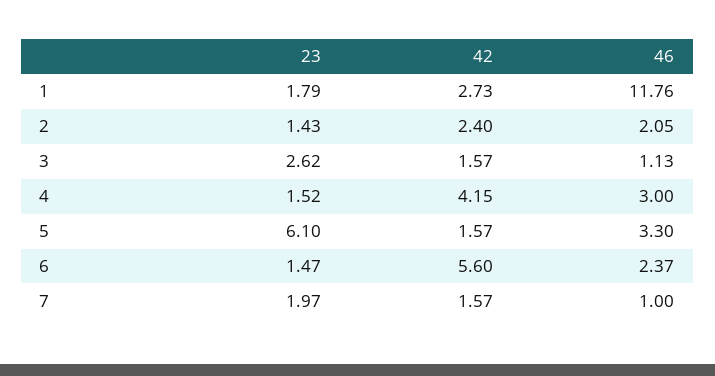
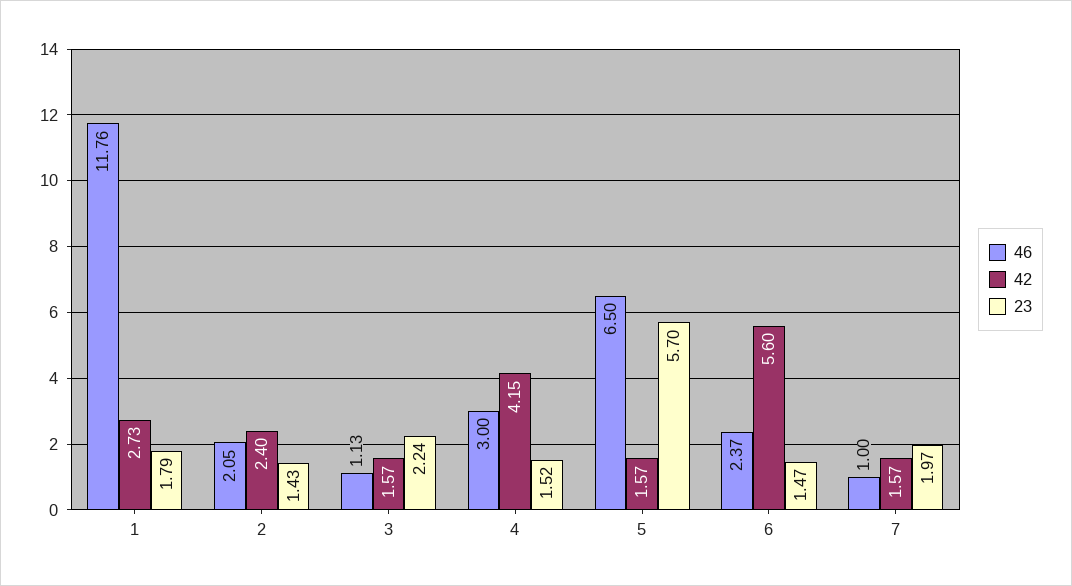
  {
    "23": {
      "1": 1.79,
      "2": 1.43,
-     "3": 2.62,
+     "3": 2.24,
      "4": 1.52,
-     "5": 6.1,
+     "5": 5.7,
      "6": 1.47,
      "7": 1.97
    },
    "42": {
      "1": 2.73,
      "2": 2.4,
      "3": 1.57,
      "4": 4.15,
      "5": 1.57,
      "6": 5.6,
      "7": 1.57
    },
    "46": {
      "1": 11.76,
      "2": 2.05,
      "3": 1.13,
      "4": 3,
-     "5": 3.3,
+     "5": 6.5,
      "6": 2.37,
      "7": 1
    }
  }

